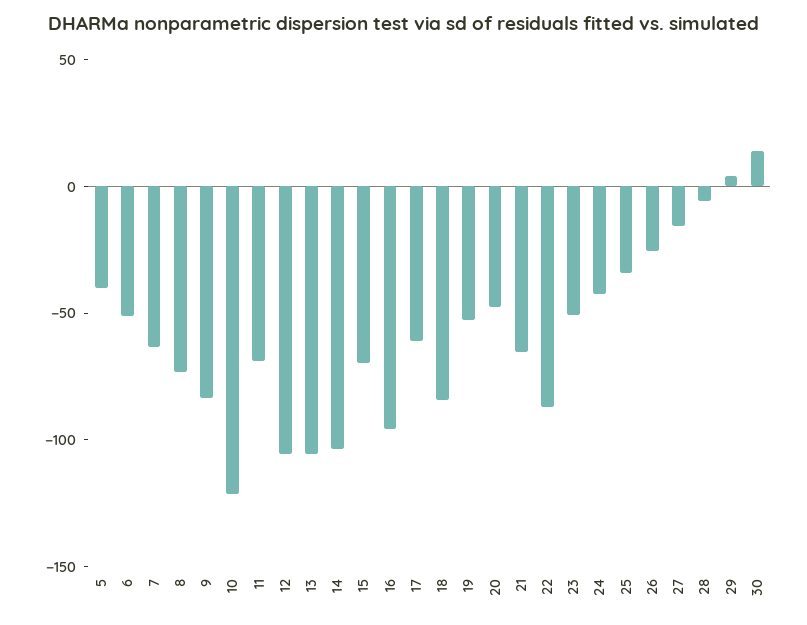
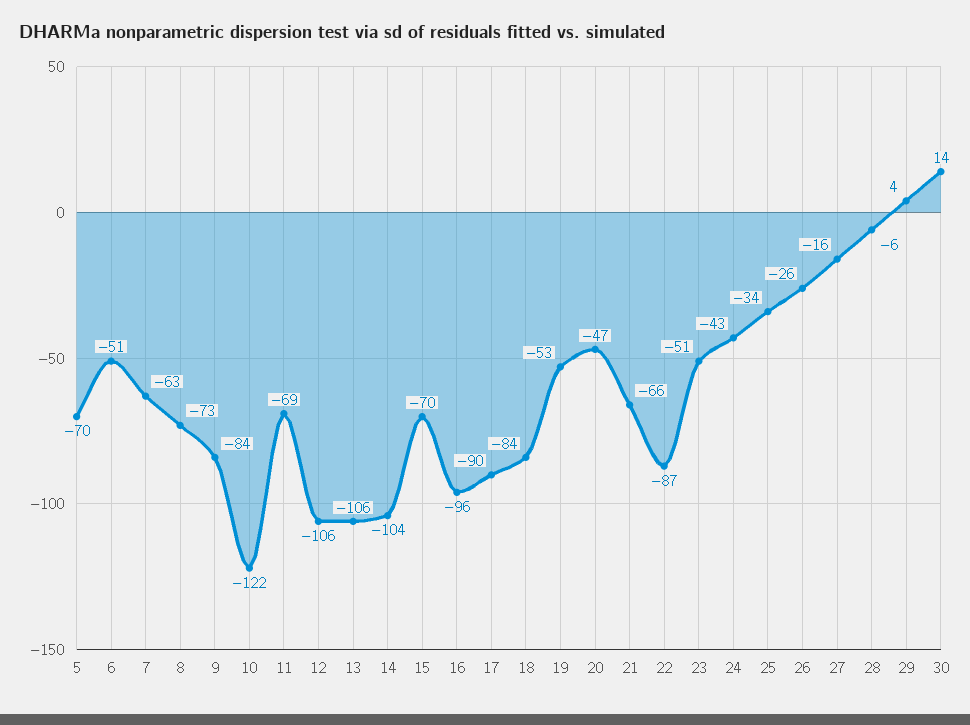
  {
-   "5": -40,
+   "5": -70,
    "6": -51,
    "7": -63,
    "8": -73,
    "9": -84,
    "10": -122,
    "11": -69,
    "12": -106,
    "13": -106,
    "14": -104,
    "15": -70,
    "16": -96,
-   "17": -60,
+   "17": -90,
    "18": -84,
    "19": -53,
    "20": -47,
    "21": -66,
    "22": -87,
    "23": -51,
    "24": -43,
    "25": -34,
    "26": -26,
    "27": -16,
    "28": -6,
    "29": 4,
    "30": 14
  }

